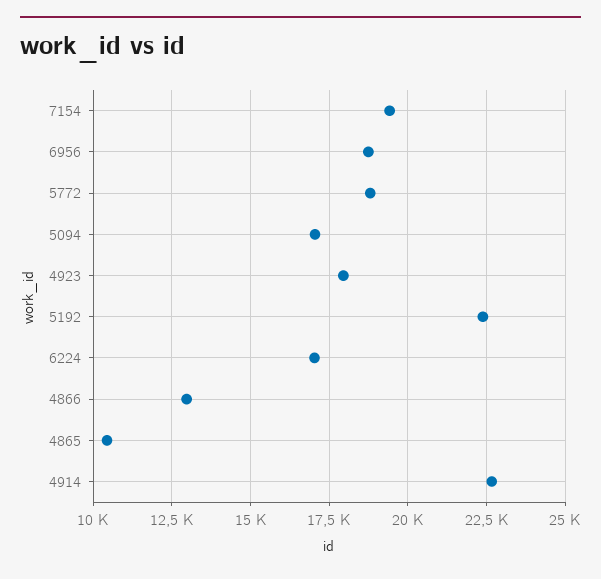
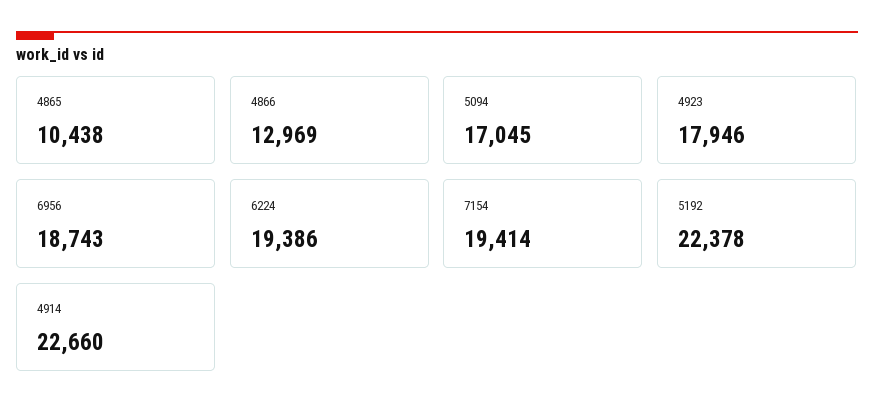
  {
    "7154": 19414,
    "6956": 18743,
-   "5772": 18750,
    "5094": 17045,
    "4923": 17946,
    "5192": 22378,
-   "6224": 17000,
+   "6224": 19386,
    "4866": 12969,
    "4865": 10438,
    "4914": 22660
  }

